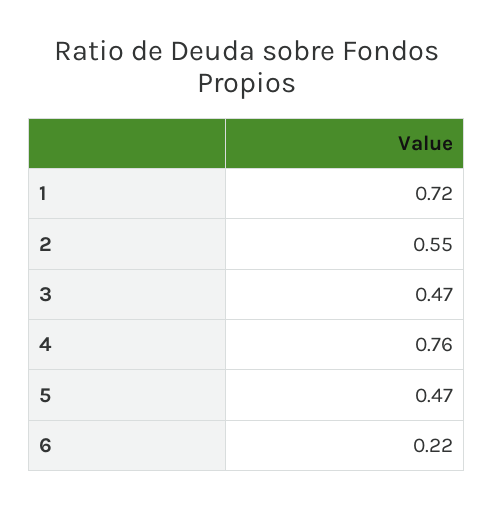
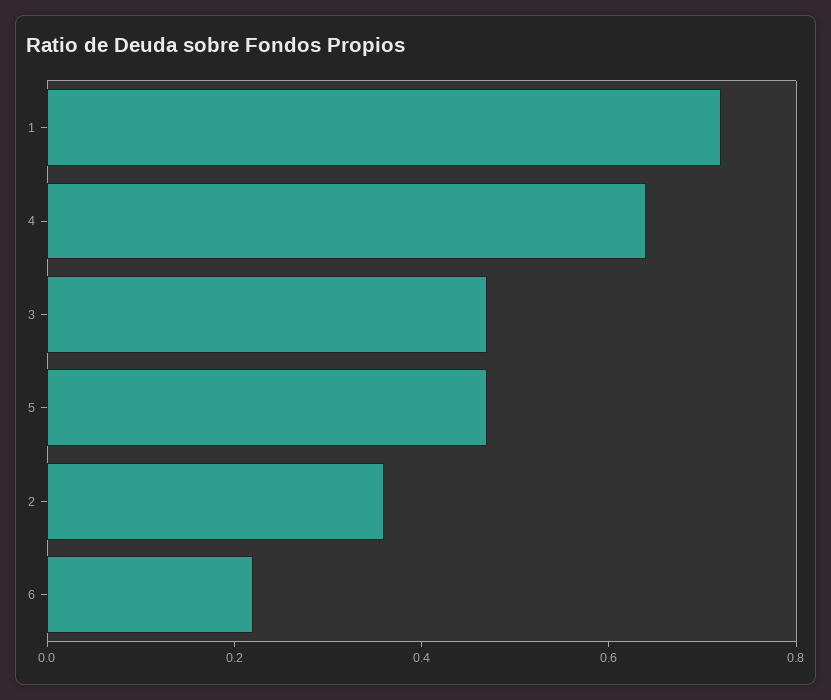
  {
    "1": 0.72,
-   "2": 0.55,
+   "2": 0.35,
    "3": 0.47,
-   "4": 0.76,
+   "4": 0.65,
    "5": 0.47,
    "6": 0.22
  }

